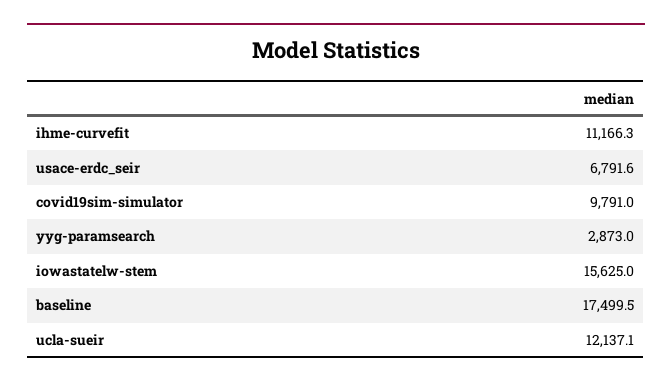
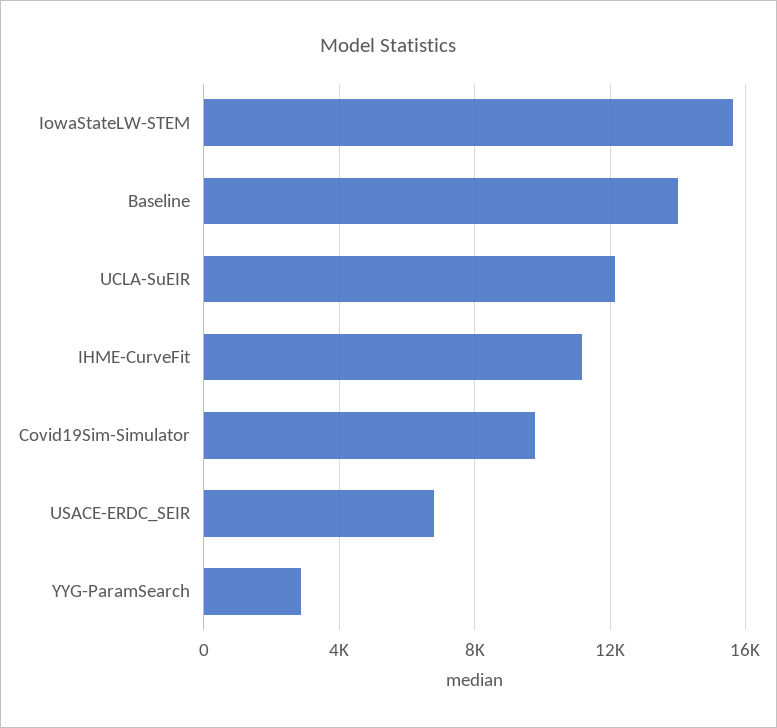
  {
    "ihme-curvefit": 11166.3,
    "usace-erdc_seir": 6791.6,
    "covid19sim-simulator": 9791,
    "yyg-paramsearch": 2873,
    "iowastatelw-stem": 15625,
-   "baseline": 17499.5,
+   "baseline": 14000,
    "ucla-sueir": 12137.1
  }

